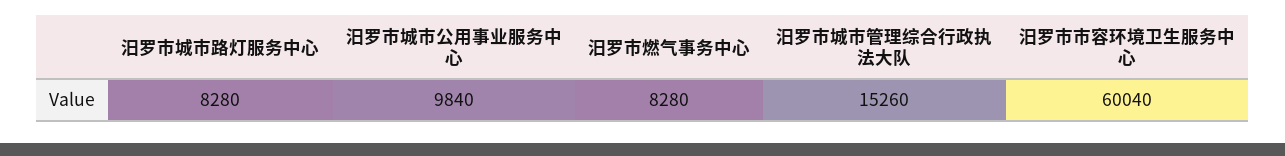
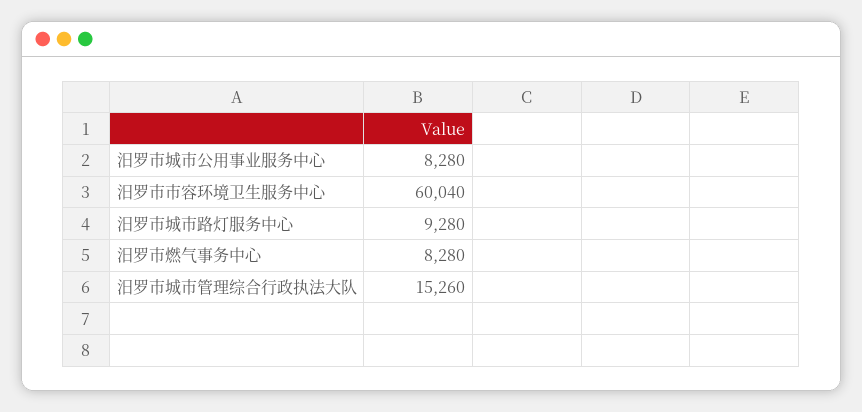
  {
-   "汨罗市城市路灯服务中心": 8280,
+   "汨罗市城市路灯服务中心": 9280,
-   "汨罗市城市公用事业服务中心": 9840,
+   "汨罗市城市公用事业服务中心": 8280,
    "汨罗市燃气事务中心": 8280,
    "汨罗市城市管理综合行政执法大队": 15260,
    "汨罗市市容环境卫生服务中心": 60040
  }

